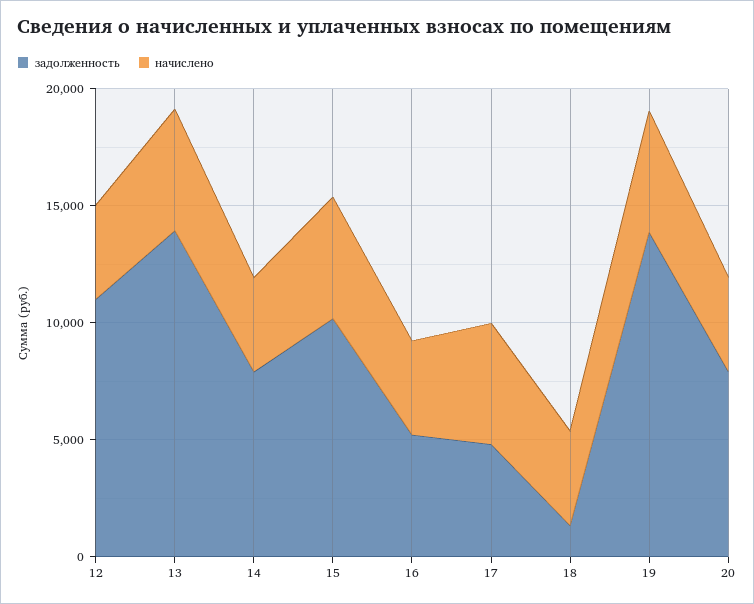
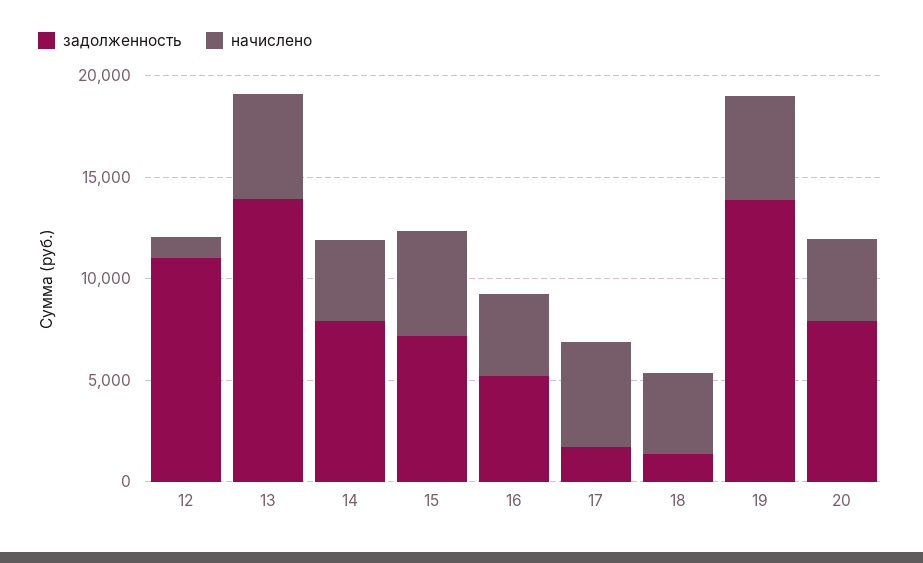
  {
    "задолженность": {
      "12": 11000,
      "13": 14000,
      "14": 8000,
-     "15": 10000,
+     "15": 7000,
      "16": 5000,
-     "17": 5000,
+     "17": 2000,
      "18": 1000,
      "19": 14000,
      "20": 8000
    },
    "начислено": {
-     "12": 4000,
+     "12": 1000,
      "13": 5000,
      "14": 4000,
      "15": 5000,
      "16": 4000,
      "17": 5000,
      "18": 4000,
      "19": 5000,
      "20": 4000
    }
  }

